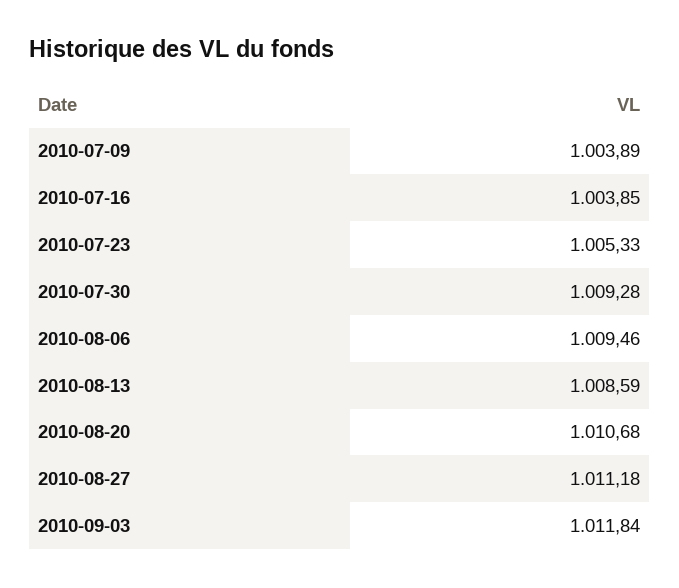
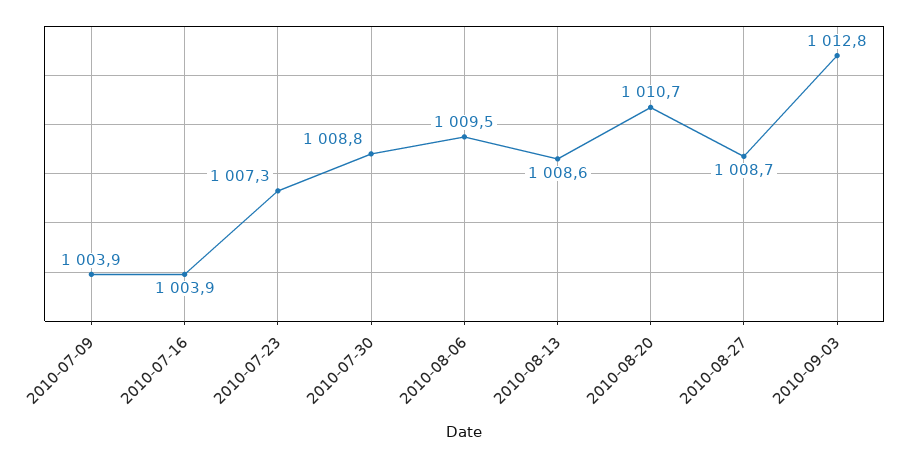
  {
    "2010-07-09": 1003.89,
    "2010-07-16": 1003.85,
-   "2010-07-23": 1005.33,
+   "2010-07-23": 1007.3,
-   "2010-07-30": 1009.28,
+   "2010-07-30": 1008.8,
    "2010-08-06": 1009.46,
    "2010-08-13": 1008.59,
    "2010-08-20": 1010.68,
-   "2010-08-27": 1011.18,
+   "2010-08-27": 1008.7,
-   "2010-09-03": 1011.84
+   "2010-09-03": 1012.8
  }

